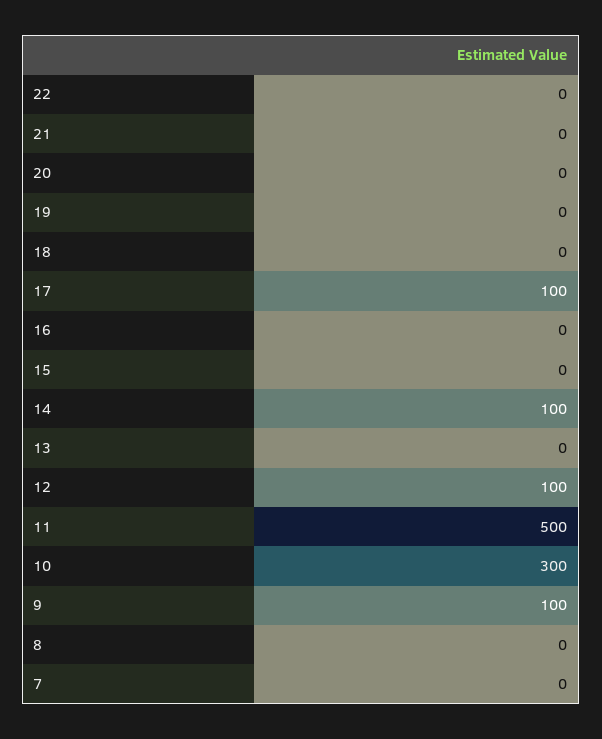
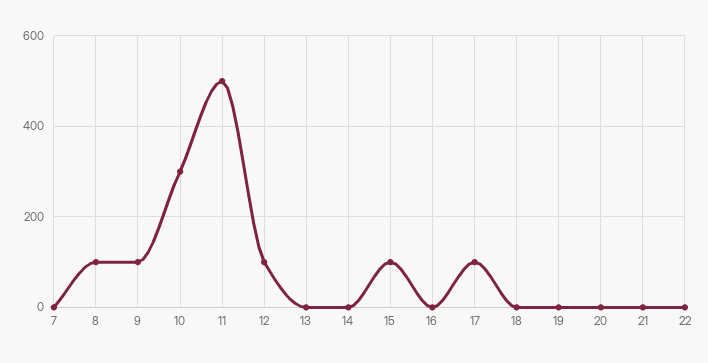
  {
    "22": 0,
    "21": 0,
    "20": 0,
    "19": 0,
    "18": 0,
    "17": 100,
    "16": 0,
-   "15": 0,
+   "15": 100,
-   "14": 100,
+   "14": 0,
    "13": 0,
    "12": 100,
    "11": 500,
    "10": 300,
    "9": 100,
-   "8": 0,
+   "8": 100,
    "7": 0
  }

